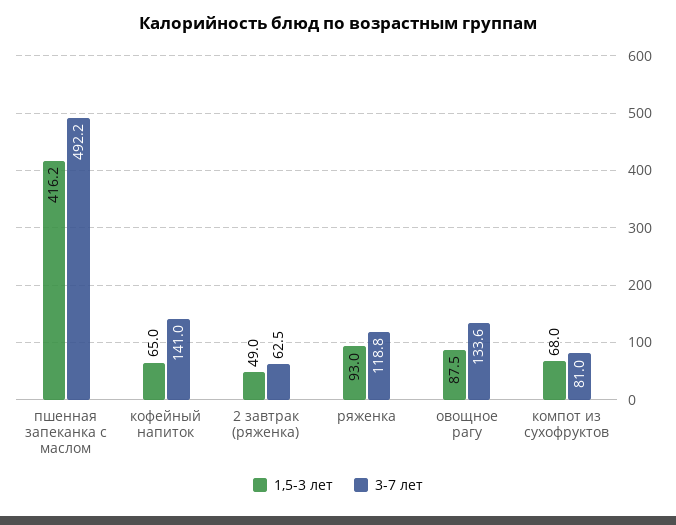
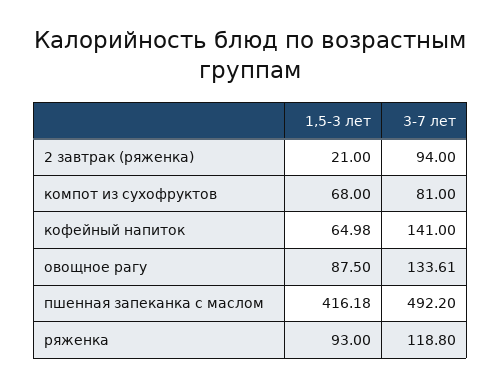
  {
    "1,5-3 лет": {
      "пшенная запеканка с маслом": 416.18,
      "кофейный напиток": 64.98,
-     "2 завтрак (ряженка)": 49,
+     "2 завтрак (ряженка)": 21,
      "ряженка": 93,
      "овощное рагу": 87.5,
      "компот из сухофруктов": 68
    },
    "3-7 лет": {
      "пшенная запеканка с маслом": 492.2,
      "кофейный напиток": 141,
-     "2 завтрак (ряженка)": 62.5,
+     "2 завтрак (ряженка)": 94,
      "ряженка": 118.8,
      "овощное рагу": 133.61,
      "компот из сухофруктов": 81
    }
  }

